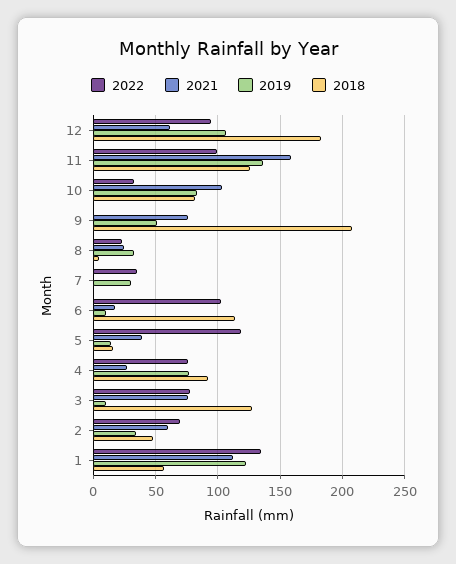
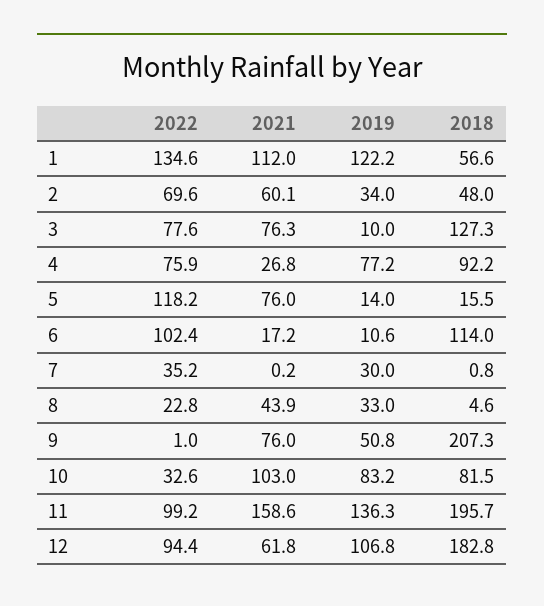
  {
    "2022": {
      "12": 94.4,
      "11": 99.2,
      "10": 32.6,
      "9": 1,
      "8": 22.8,
      "7": 35.2,
      "6": 102.4,
      "5": 118.2,
      "4": 75.9,
      "3": 77.6,
      "2": 69.6,
      "1": 134.6
    },
    "2021": {
      "12": 61.8,
      "11": 158.6,
      "10": 103,
      "9": 76,
-     "8": 25,
+     "8": 43.9,
      "7": 0.2,
      "6": 17.2,
-     "5": 40,
+     "5": 76,
      "4": 26.8,
      "3": 76.3,
      "2": 60.1,
      "1": 112
    },
    "2019": {
      "12": 106.8,
      "11": 136.3,
      "10": 83.2,
      "9": 50.8,
      "8": 33,
      "7": 30,
      "6": 10.6,
      "5": 14,
      "4": 77.2,
      "3": 10,
      "2": 34,
      "1": 122.2
    },
    "2018": {
      "12": 182.8,
-     "11": 125,
+     "11": 195.7,
      "10": 81.5,
      "9": 207.3,
      "8": 4.6,
      "7": 0.8,
      "6": 114,
      "5": 15.5,
      "4": 92.2,
      "3": 127.3,
      "2": 48,
      "1": 56.6
    }
  }

